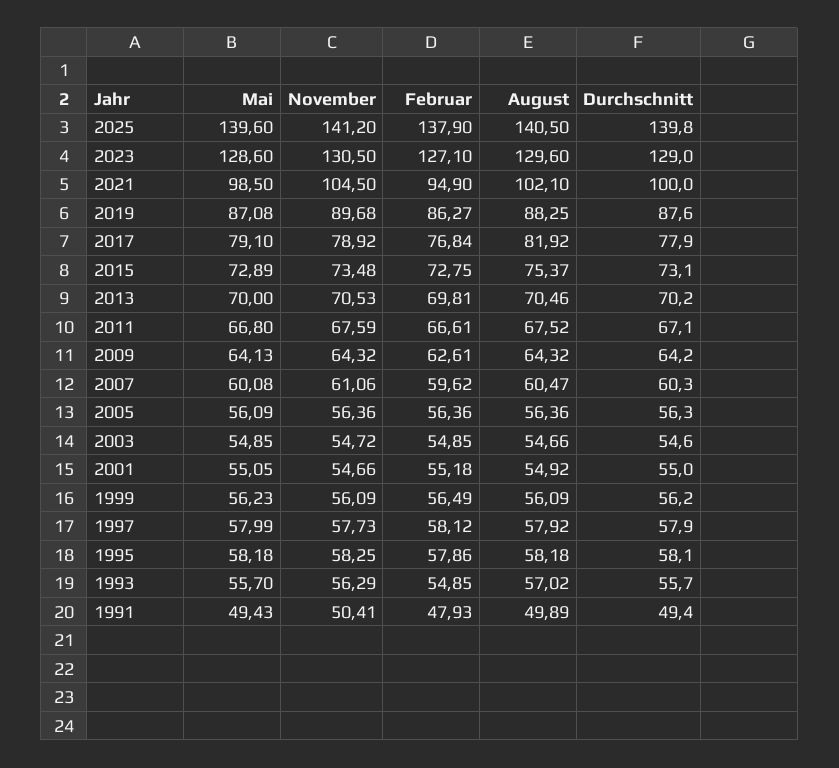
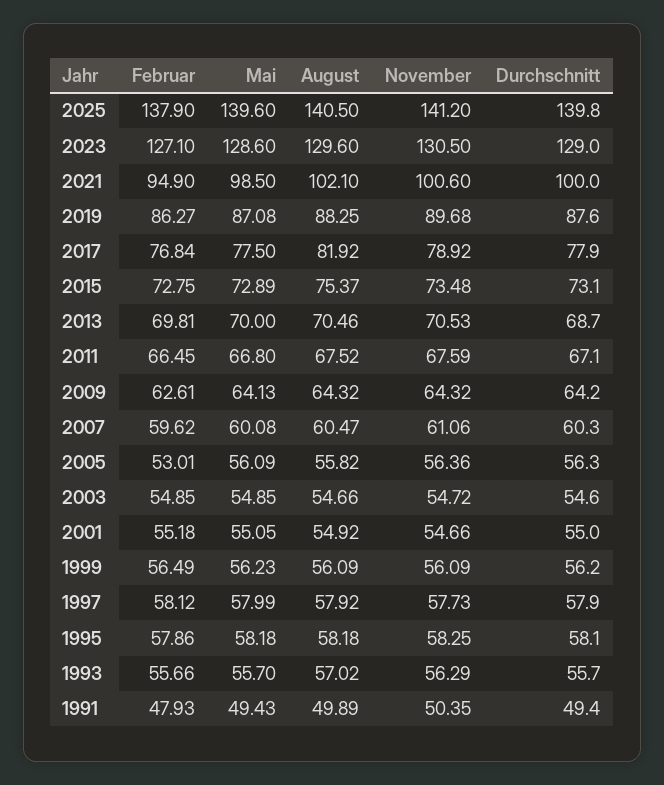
  {
    "Mai": {
      "2025": 139.6,
      "2023": 128.6,
      "2021": 98.5,
      "2019": 87.08,
-     "2017": 79.1,
+     "2017": 77.5,
      "2015": 72.89,
      "2013": 70,
      "2011": 66.8,
      "2009": 64.13,
      "2007": 60.08,
      "2005": 56.09,
      "2003": 54.85,
      "2001": 55.05,
      "1999": 56.23,
      "1997": 57.99,
      "1995": 58.18,
      "1993": 55.7,
      "1991": 49.43
    },
    "November": {
      "2025": 141.2,
      "2023": 130.5,
-     "2021": 104.5,
+     "2021": 100.6,
      "2019": 89.68,
      "2017": 78.92,
      "2015": 73.48,
      "2013": 70.53,
      "2011": 67.59,
      "2009": 64.32,
      "2007": 61.06,
      "2005": 56.36,
      "2003": 54.72,
      "2001": 54.66,
      "1999": 56.09,
      "1997": 57.73,
      "1995": 58.25,
      "1993": 56.29,
-     "1991": 50.41
+     "1991": 50.35
    },
    "Februar": {
      "2025": 137.9,
      "2023": 127.1,
      "2021": 94.9,
      "2019": 86.27,
      "2017": 76.84,
      "2015": 72.75,
      "2013": 69.81,
-     "2011": 66.61,
+     "2011": 66.45,
      "2009": 62.61,
      "2007": 59.62,
-     "2005": 56.36,
+     "2005": 53.01,
      "2003": 54.85,
      "2001": 55.18,
      "1999": 56.49,
      "1997": 58.12,
      "1995": 57.86,
-     "1993": 54.85,
+     "1993": 55.66,
      "1991": 47.93
    },
    "August": {
      "2025": 140.5,
      "2023": 129.6,
      "2021": 102.1,
      "2019": 88.25,
      "2017": 81.92,
      "2015": 75.37,
      "2013": 70.46,
      "2011": 67.52,
      "2009": 64.32,
      "2007": 60.47,
-     "2005": 56.36,
+     "2005": 55.82,
      "2003": 54.66,
      "2001": 54.92,
      "1999": 56.09,
      "1997": 57.92,
      "1995": 58.18,
      "1993": 57.02,
      "1991": 49.89
    },
    "Durchschnitt": {
      "2025": 139.8,
      "2023": 129,
      "2021": 100,
      "2019": 87.6,
      "2017": 77.9,
      "2015": 73.1,
-     "2013": 70.2,
+     "2013": 68.7,
      "2011": 67.1,
      "2009": 64.2,
      "2007": 60.3,
      "2005": 56.3,
      "2003": 54.6,
      "2001": 55,
      "1999": 56.2,
      "1997": 57.9,
      "1995": 58.1,
      "1993": 55.7,
      "1991": 49.4
    }
  }

